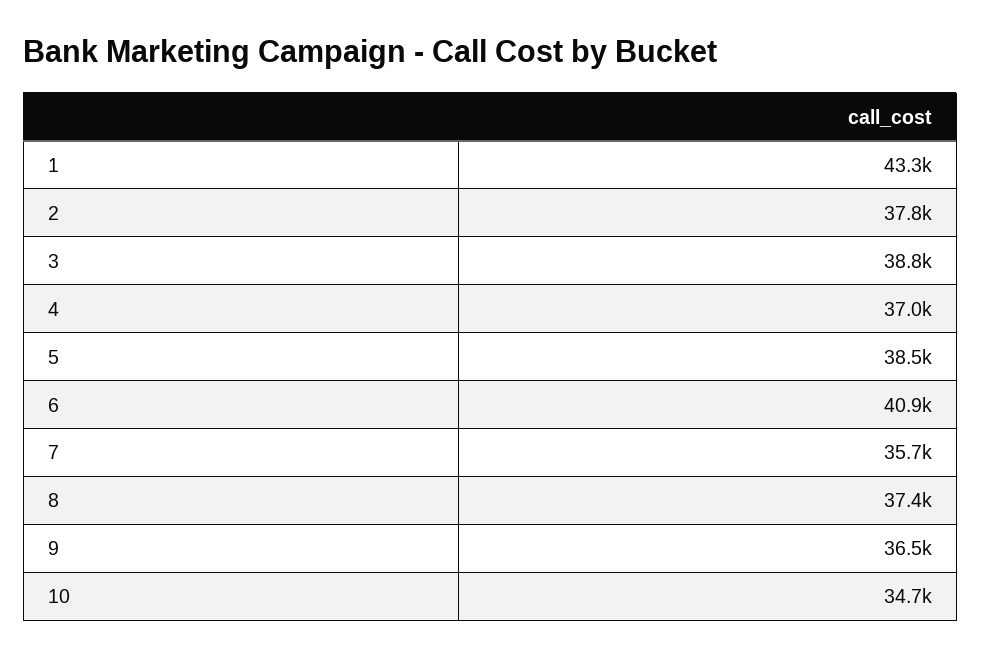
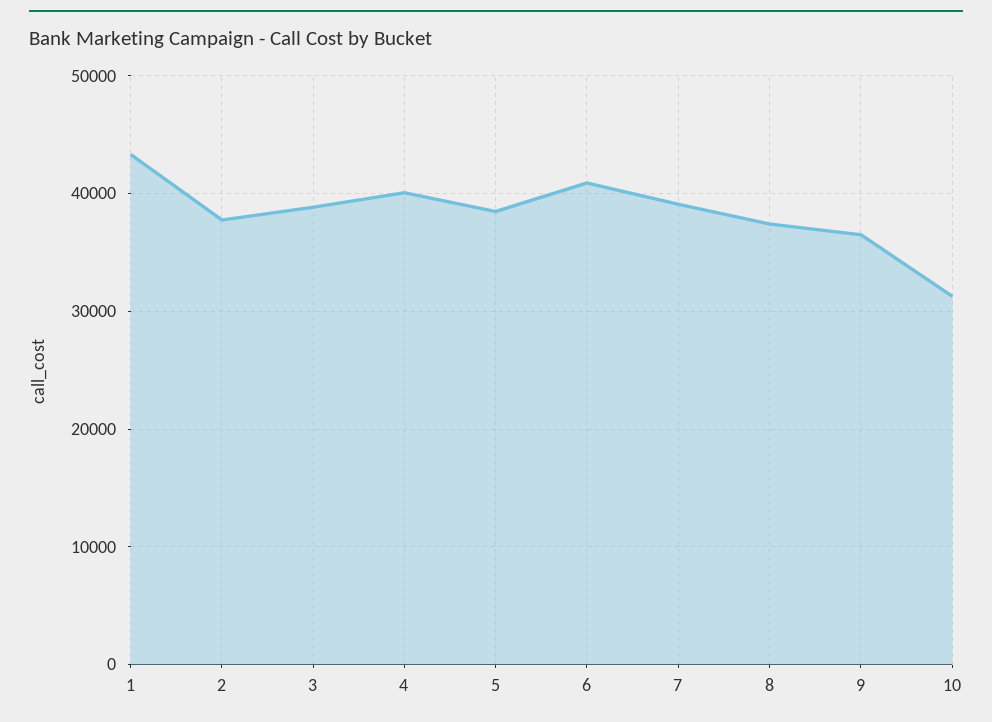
  {
    "1": 43300,
    "2": 37800,
    "3": 38800,
-   "4": 37000,
+   "4": 40000,
    "5": 38500,
    "6": 40900,
-   "7": 35700,
+   "7": 39000,
    "8": 37400,
    "9": 36500,
-   "10": 34700
+   "10": 31000
  }

